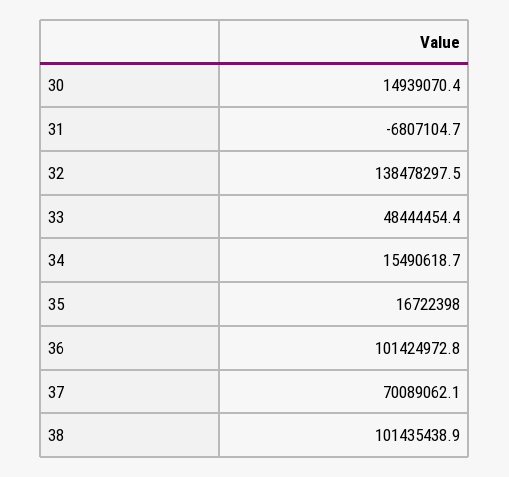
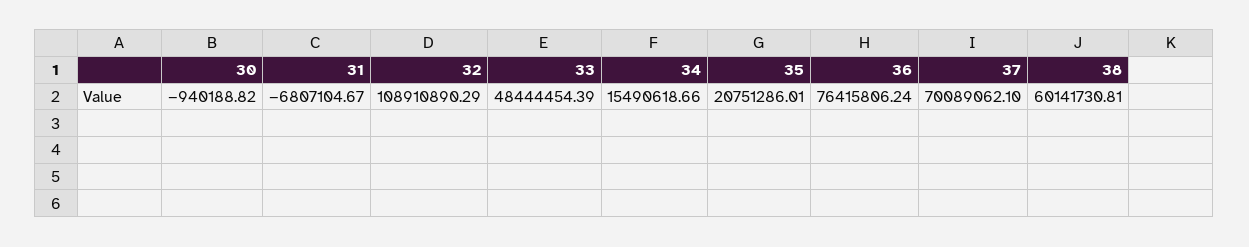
  {
-   "30": 14939070.4,
+   "30": -940188.82,
    "31": -6807104.67,
-   "32": 138478297.5,
+   "32": 108910890.29,
    "33": 48444454.39,
    "34": 15490618.66,
-   "35": 16722398,
+   "35": 20751286.01,
-   "36": 101424972.8,
+   "36": 76415806.24,
    "37": 70089062.1,
-   "38": 101435438.9
+   "38": 60141730.81
  }

